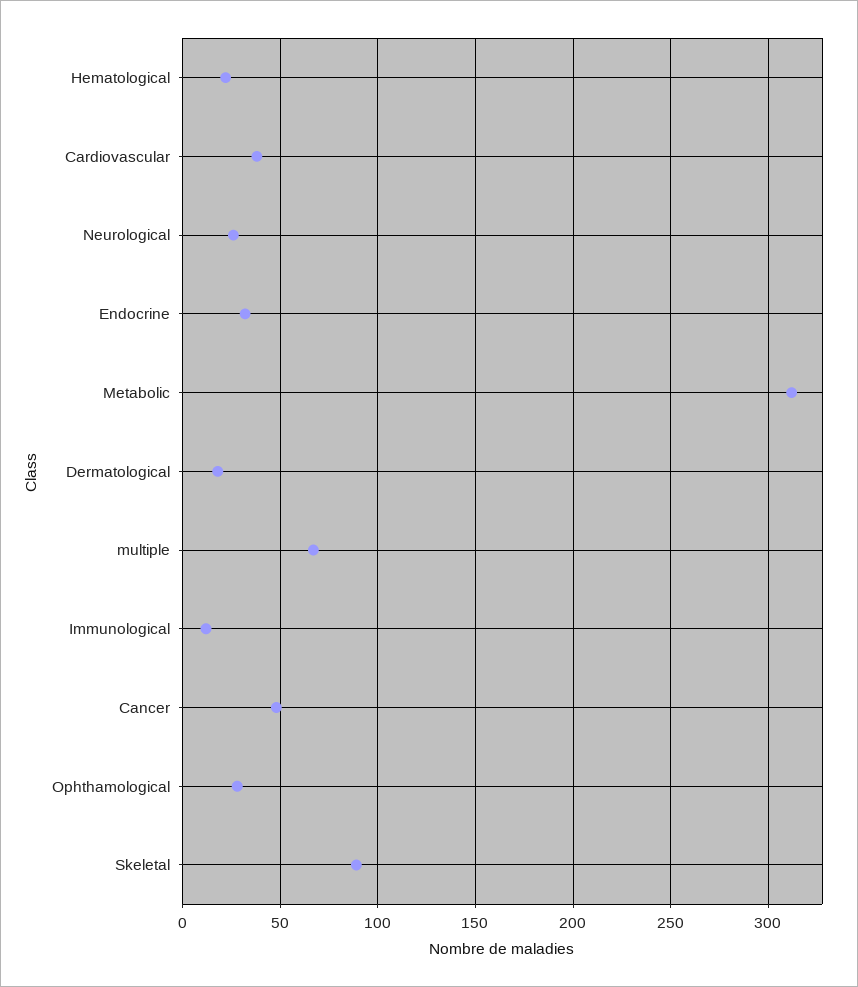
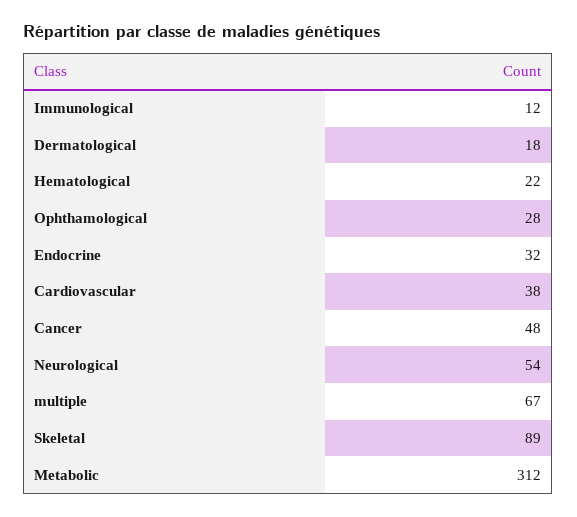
  {
    "Hematological": 22,
    "Cardiovascular": 38,
-   "Neurological": 25,
+   "Neurological": 54,
    "Endocrine": 32,
    "Metabolic": 312,
    "Dermatological": 18,
    "multiple": 67,
    "Immunological": 12,
    "Cancer": 48,
    "Ophthamological": 28,
    "Skeletal": 89
  }

